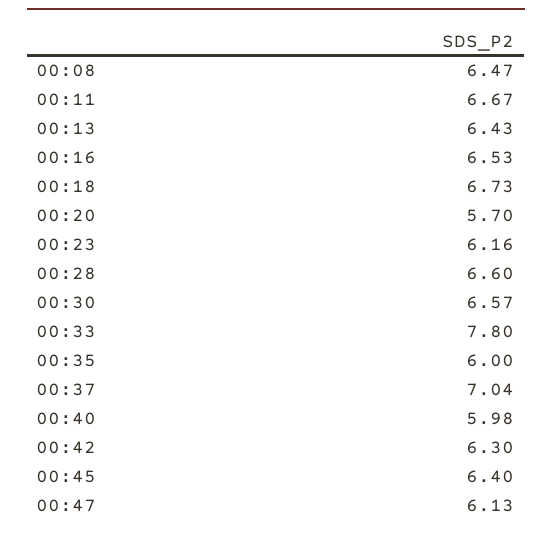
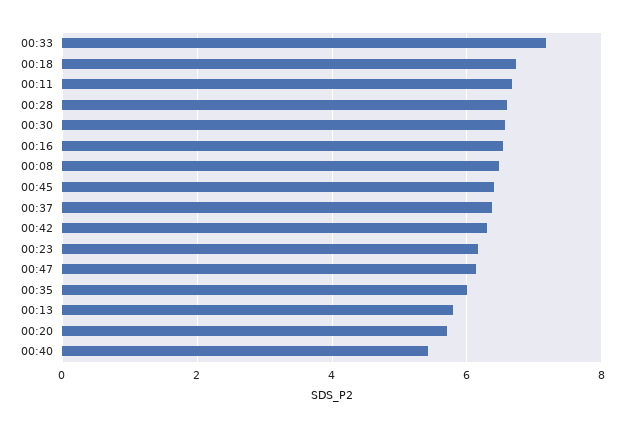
  {
    "00:08": 6.47,
    "00:11": 6.67,
-   "00:13": 6.43,
+   "00:13": 5.8,
    "00:16": 6.53,
    "00:18": 6.73,
    "00:20": 5.7,
    "00:23": 6.16,
    "00:28": 6.6,
    "00:30": 6.57,
-   "00:33": 7.8,
+   "00:33": 7.2,
    "00:35": 6,
-   "00:37": 7.04,
+   "00:37": 6.4,
-   "00:40": 5.98,
+   "00:40": 5.4,
    "00:42": 6.3,
    "00:45": 6.4,
    "00:47": 6.13
  }

